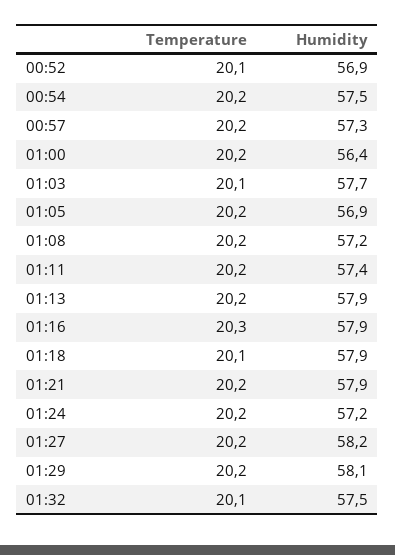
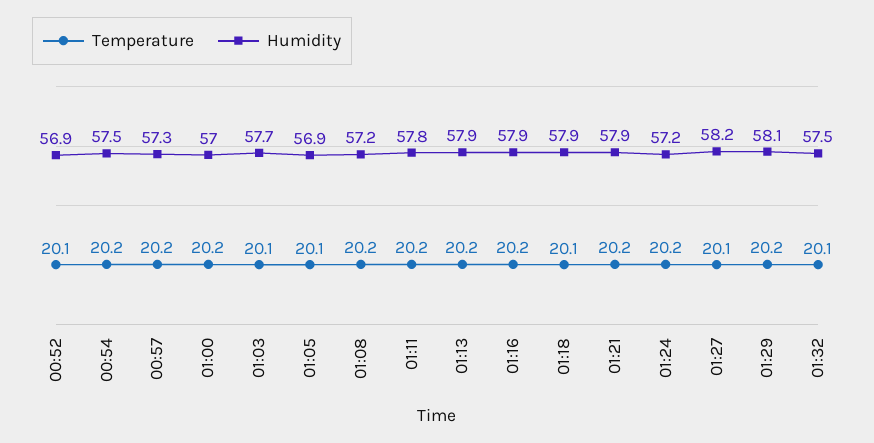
  {
    "Temperature": {
      "00:52": 20.1,
      "00:54": 20.2,
      "00:57": 20.2,
      "01:00": 20.2,
      "01:03": 20.1,
-     "01:05": 20.2,
+     "01:05": 20.1,
      "01:08": 20.2,
      "01:11": 20.2,
      "01:13": 20.2,
-     "01:16": 20.3,
+     "01:16": 20.2,
      "01:18": 20.1,
      "01:21": 20.2,
      "01:24": 20.2,
-     "01:27": 20.2,
+     "01:27": 20.1,
      "01:29": 20.2,
      "01:32": 20.1
    },
    "Humidity": {
      "00:52": 56.9,
      "00:54": 57.5,
      "00:57": 57.3,
-     "01:00": 56.4,
+     "01:00": 57,
      "01:03": 57.7,
      "01:05": 56.9,
      "01:08": 57.2,
-     "01:11": 57.4,
+     "01:11": 57.8,
      "01:13": 57.9,
      "01:16": 57.9,
      "01:18": 57.9,
      "01:21": 57.9,
      "01:24": 57.2,
      "01:27": 58.2,
      "01:29": 58.1,
      "01:32": 57.5
    }
  }

